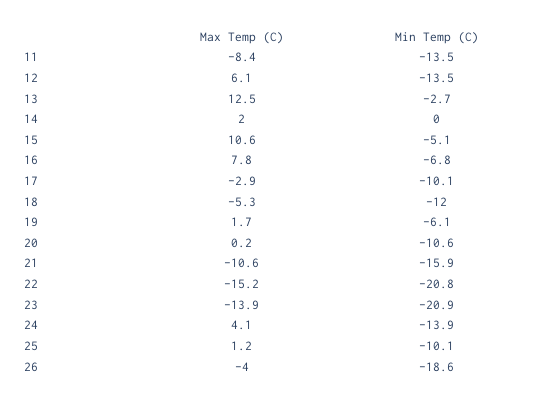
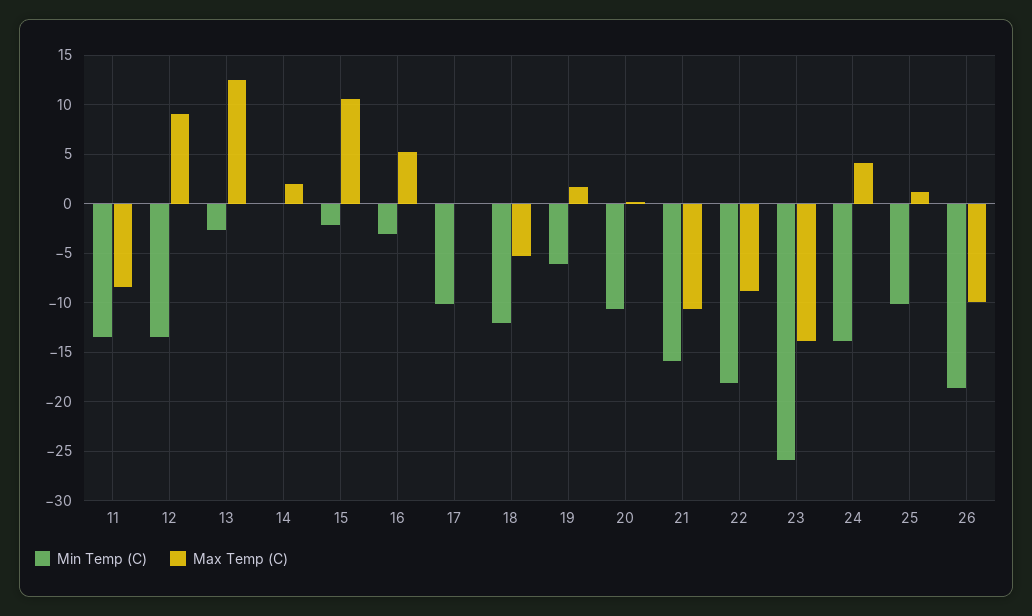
  {
    "Max Temp (C)": {
      "11": -8.4,
-     "12": 6.1,
+     "12": 9,
      "13": 12.5,
      "14": 2,
      "15": 10.6,
-     "16": 7.8,
+     "16": 5,
-     "17": -2.9,
+     "17": 0,
      "18": -5.3,
      "19": 1.7,
      "20": 0.2,
      "21": -10.6,
-     "22": -15.2,
+     "22": -9,
      "23": -13.9,
      "24": 4.1,
      "25": 1.2,
-     "26": -4
+     "26": -10
    },
    "Min Temp (C)": {
      "11": -13.5,
      "12": -13.5,
      "13": -2.7,
      "14": 0,
-     "15": -5.1,
+     "15": -2,
-     "16": -6.8,
+     "16": -3,
      "17": -10.1,
      "18": -12,
      "19": -6.1,
      "20": -10.6,
      "21": -15.9,
-     "22": -20.8,
+     "22": -18,
-     "23": -20.9,
+     "23": -26,
      "24": -13.9,
      "25": -10.1,
      "26": -18.6
    }
  }

